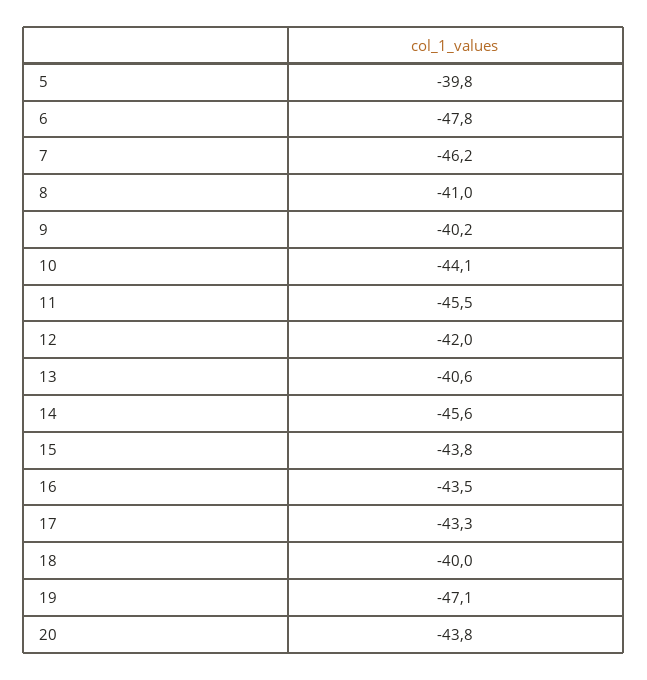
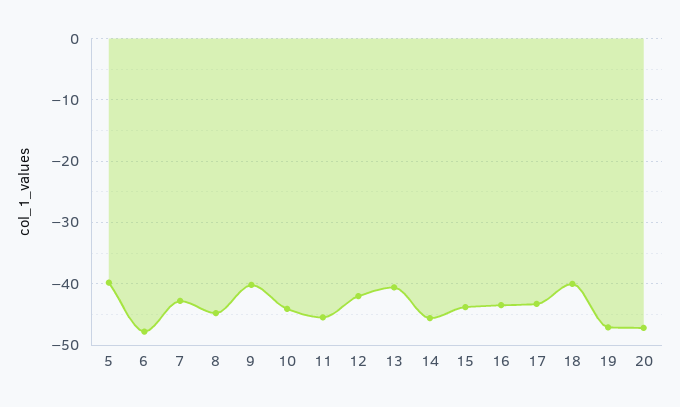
  {
    "5": -39.8,
    "6": -47.8,
-   "7": -46.2,
+   "7": -43,
-   "8": -41,
+   "8": -45,
    "9": -40.2,
    "10": -44.1,
    "11": -45.5,
    "12": -42,
    "13": -40.6,
    "14": -45.6,
    "15": -43.8,
    "16": -43.5,
    "17": -43.3,
    "18": -40,
    "19": -47.1,
-   "20": -43.8
+   "20": -47
  }

